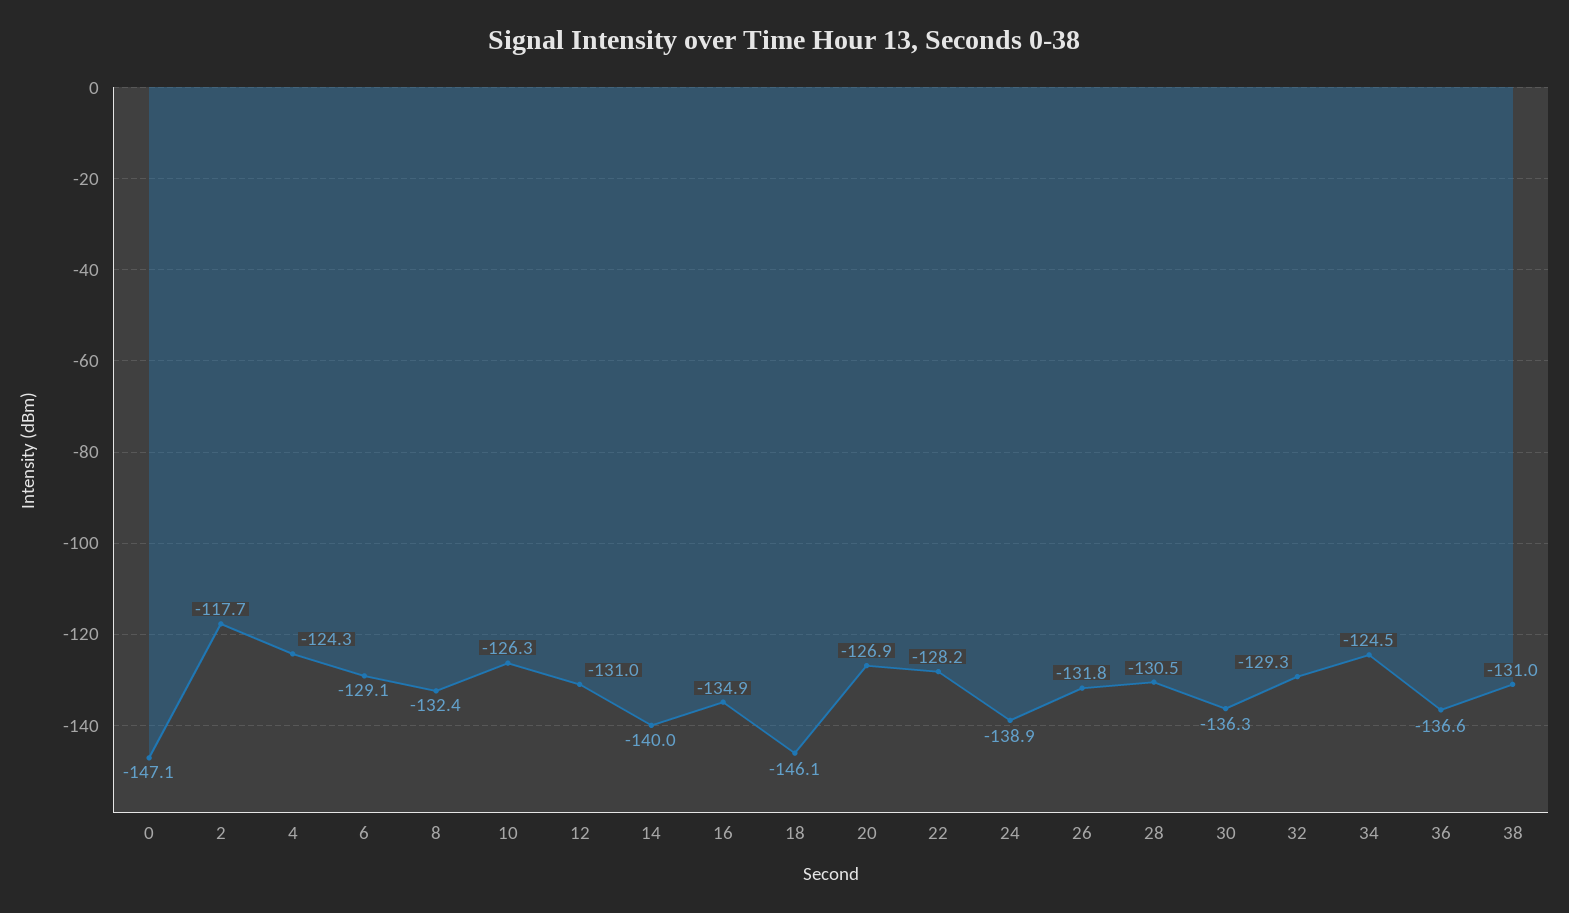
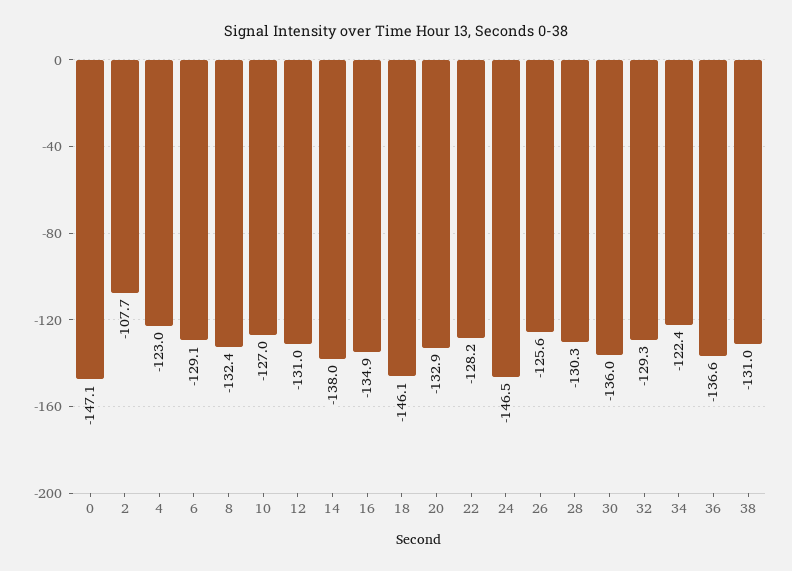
  {
    "0": -147.1,
-   "2": -117.7,
+   "2": -107.7,
-   "4": -124.3,
+   "4": -123,
    "6": -129.1,
    "8": -132.4,
-   "10": -126.3,
+   "10": -127,
    "12": -131,
-   "14": -140,
+   "14": -138,
    "16": -134.9,
    "18": -146.1,
-   "20": -126.9,
+   "20": -132.9,
    "22": -128.2,
-   "24": -138.9,
+   "24": -146.5,
-   "26": -131.8,
+   "26": -125.6,
-   "28": -130.5,
+   "28": -130.3,
-   "30": -136.3,
+   "30": -136,
    "32": -129.3,
-   "34": -124.5,
+   "34": -122.4,
    "36": -136.6,
    "38": -131
  }

